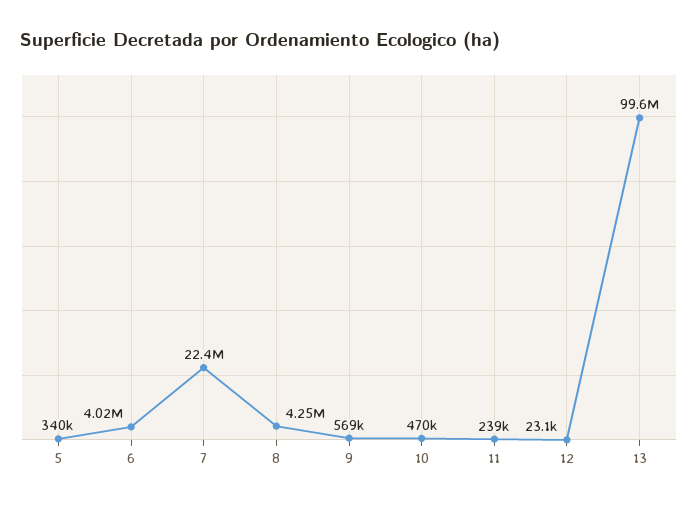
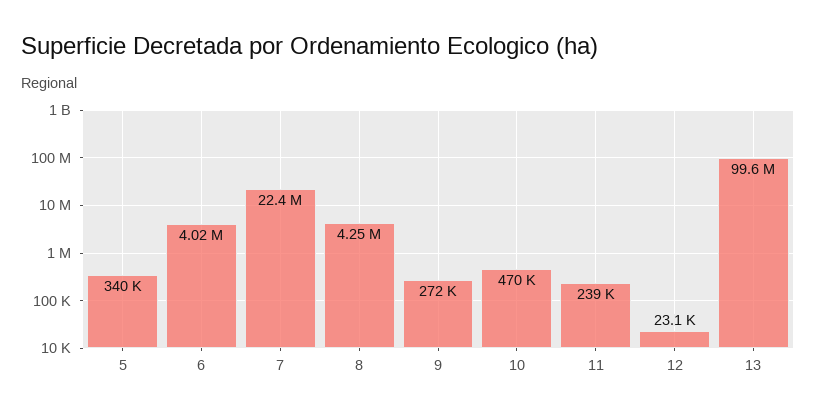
  {
    "5": 340000,
    "6": 4020000,
    "7": 22400000,
    "8": 4250000,
-   "9": 569000,
+   "9": 272000,
    "10": 470000,
    "11": 239000,
    "12": 23100,
    "13": 99600000
  }

